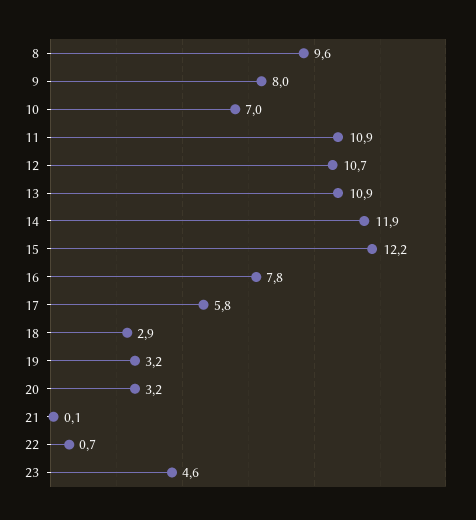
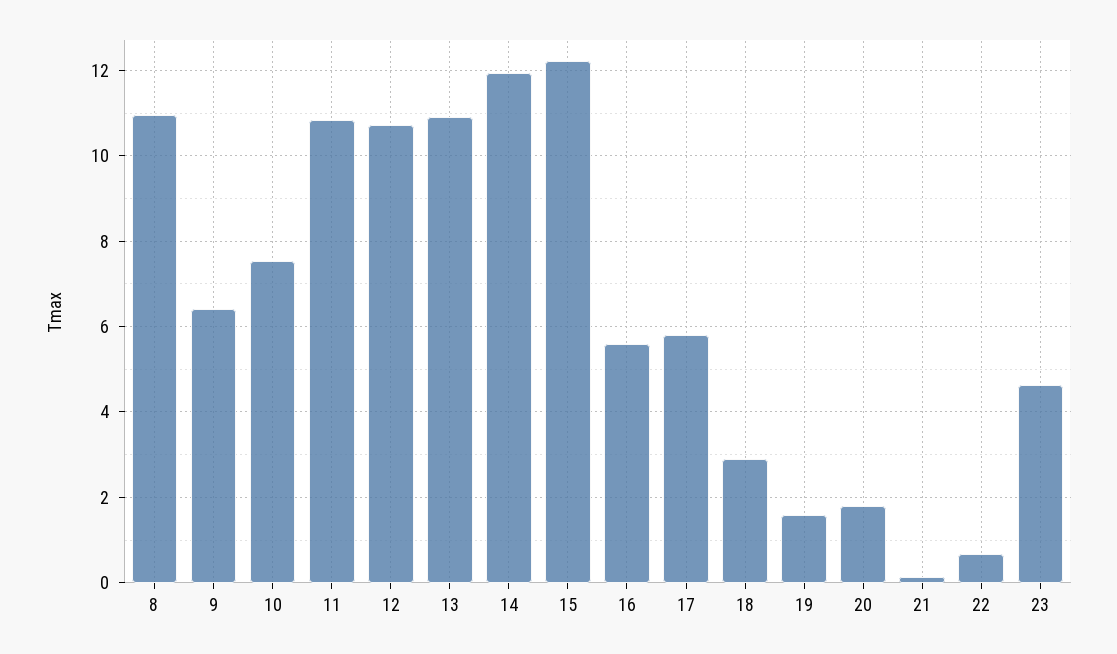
  {
-   "8": 9.6,
+   "8": 11,
-   "9": 8,
+   "9": 6.4,
-   "10": 7,
+   "10": 7.6,
    "11": 10.9,
    "12": 10.7,
    "13": 10.9,
    "14": 11.9,
    "15": 12.2,
-   "16": 7.8,
+   "16": 5.6,
    "17": 5.8,
    "18": 2.9,
-   "19": 3.2,
+   "19": 1.6,
-   "20": 3.2,
+   "20": 1.8,
    "21": 0.1,
    "22": 0.7,
    "23": 4.6
  }

